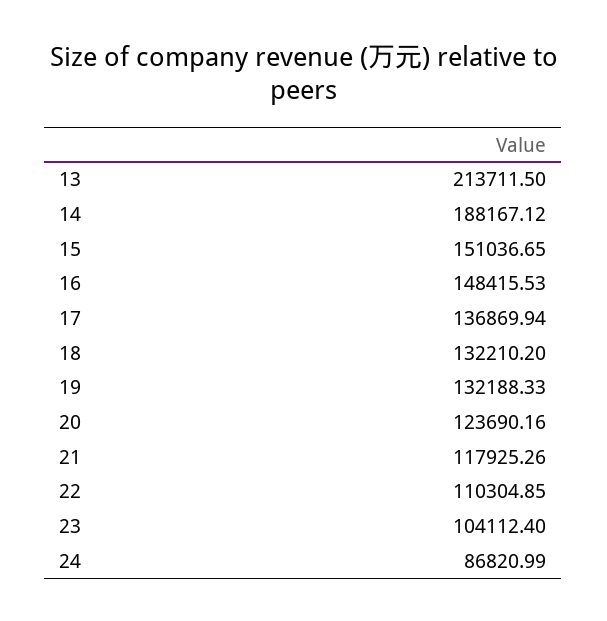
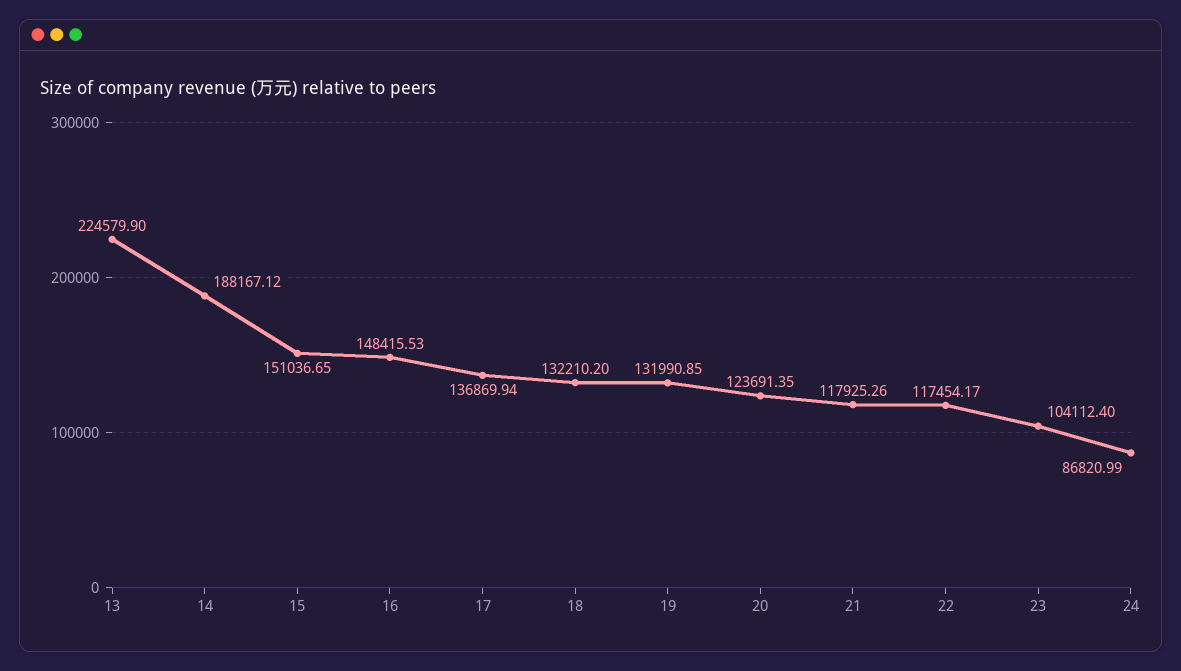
  {
-   "13": 213711.5,
+   "13": 224579.9,
    "14": 188167.12,
    "15": 151036.65,
    "16": 148415.53,
    "17": 136869.94,
    "18": 132210.2,
-   "19": 132188.33,
+   "19": 131990.85,
-   "20": 123690.16,
+   "20": 123691.35,
    "21": 117925.26,
-   "22": 110304.85,
+   "22": 117454.17,
    "23": 104112.4,
    "24": 86820.99
  }

